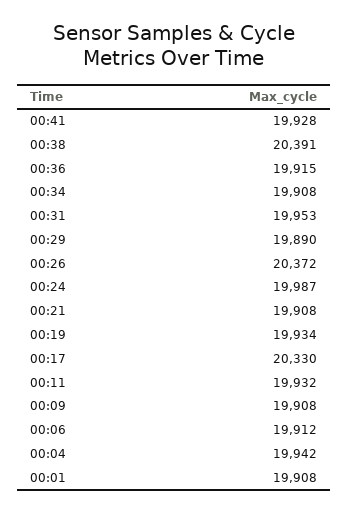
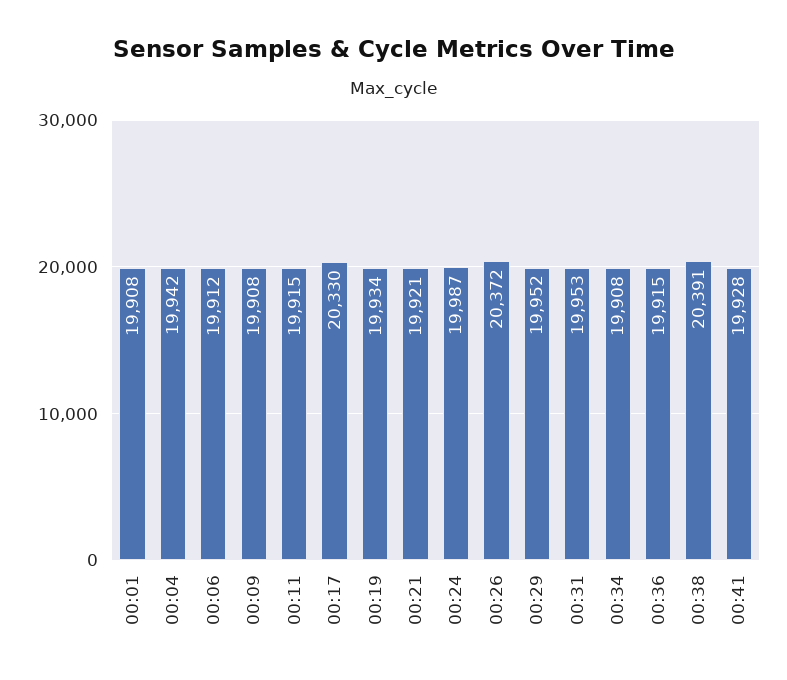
  {
    "00:41": 19928,
    "00:38": 20391,
    "00:36": 19915,
    "00:34": 19908,
    "00:31": 19953,
-   "00:29": 19890,
+   "00:29": 19952,
    "00:26": 20372,
    "00:24": 19987,
-   "00:21": 19908,
+   "00:21": 19921,
    "00:19": 19934,
    "00:17": 20330,
-   "00:11": 19932,
+   "00:11": 19915,
    "00:09": 19908,
    "00:06": 19912,
    "00:04": 19942,
    "00:01": 19908
  }

